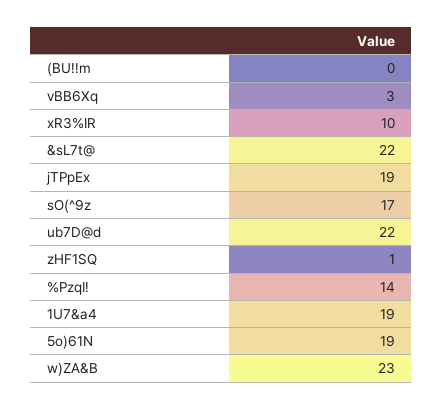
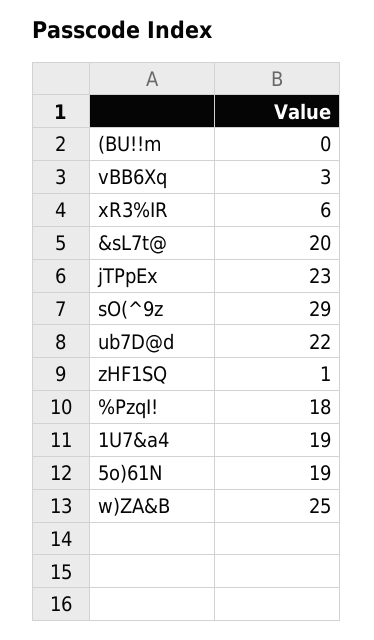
  {
    "(BU!!m": 0,
    "vBB6Xq": 3,
-   "xR3%IR": 10,
+   "xR3%IR": 6,
-   "&sL7t@": 22,
+   "&sL7t@": 20,
-   "jTPpEx": 19,
+   "jTPpEx": 23,
-   "sO(^9z": 17,
+   "sO(^9z": 29,
    "ub7D@d": 22,
    "zHF1SQ": 1,
-   "%PzqI!": 14,
+   "%PzqI!": 18,
    "1U7&a4": 19,
    "5o)61N": 19,
-   "w)ZA&B": 23
+   "w)ZA&B": 25
  }

